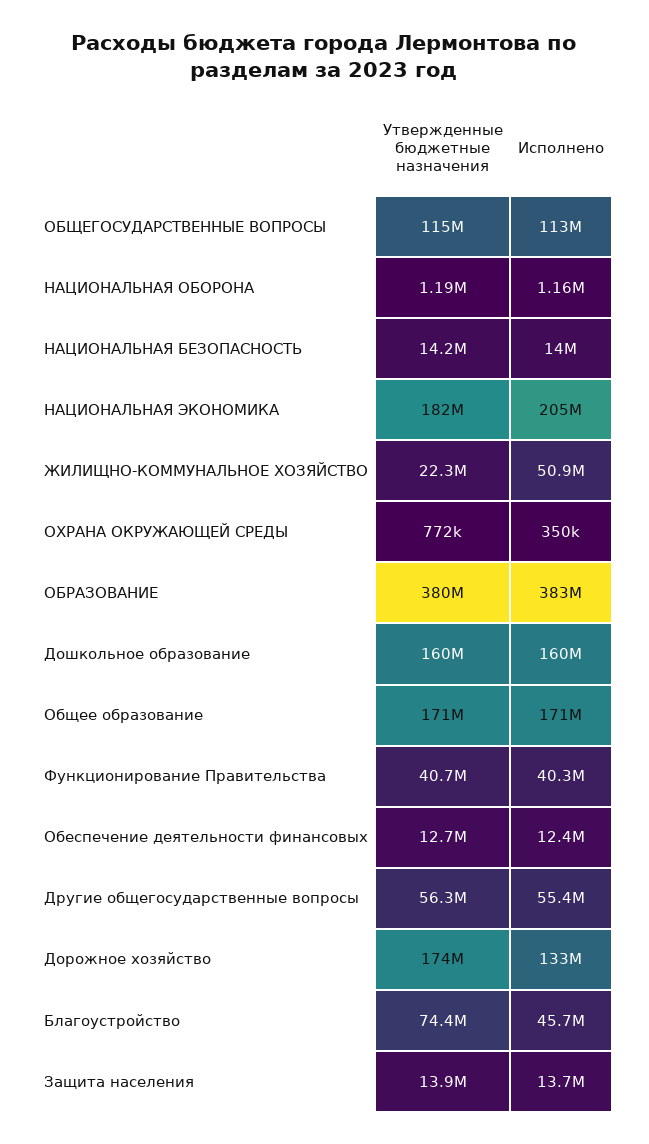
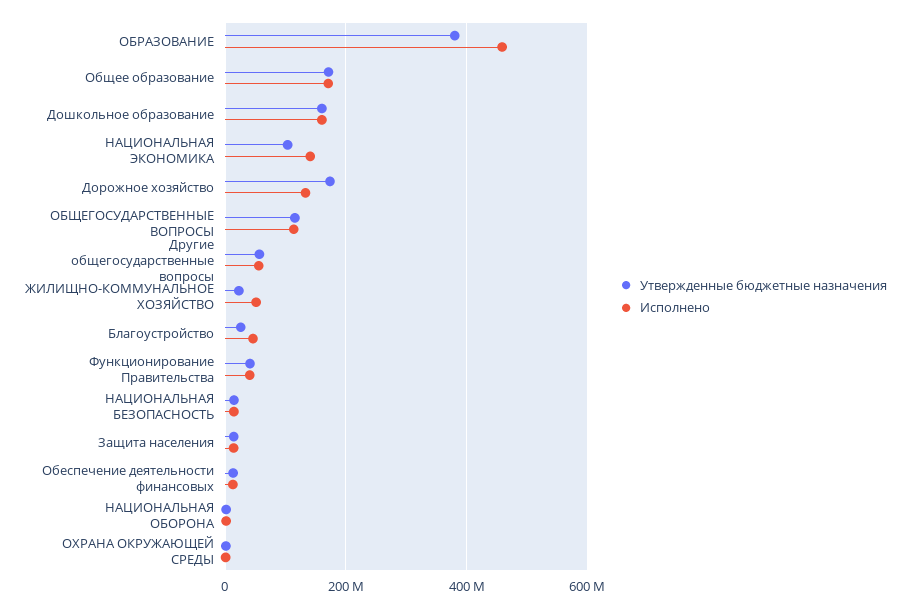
  {
    "Утвержденные бюджетные назначения": {
      "ОБЩЕГОСУДАРСТВЕННЫЕ ВОПРОСЫ": 115000000,
      "НАЦИОНАЛЬНАЯ ОБОРОНА": 1190000,
      "НАЦИОНАЛЬНАЯ БЕЗОПАСНОСТЬ": 14200000,
-     "НАЦИОНАЛЬНАЯ ЭКОНОМИКА": 182000000,
+     "НАЦИОНАЛЬНАЯ ЭКОНОМИКА": 100000000,
      "ЖИЛИЩНО-КОММУНАЛЬНОЕ ХОЗЯЙСТВО": 22300000,
      "ОХРАНА ОКРУЖАЮЩЕЙ СРЕДЫ": 772000,
      "ОБРАЗОВАНИЕ": 380000000,
      "Дошкольное образование": 160000000,
      "Общее образование": 171000000,
      "Функционирование Правительства": 40700000,
      "Обеспечение деятельности финансовых": 12700000,
      "Другие общегосударственные вопросы": 56300000,
      "Дорожное хозяйство": 174000000,
-     "Благоустройство": 74400000,
+     "Благоустройство": 20000000,
      "Защита населения": 13900000
    },
    "Исполнено": {
      "ОБЩЕГОСУДАРСТВЕННЫЕ ВОПРОСЫ": 113000000,
      "НАЦИОНАЛЬНАЯ ОБОРОНА": 1160000,
      "НАЦИОНАЛЬНАЯ БЕЗОПАСНОСТЬ": 14000000,
-     "НАЦИОНАЛЬНАЯ ЭКОНОМИКА": 205000000,
+     "НАЦИОНАЛЬНАЯ ЭКОНОМИКА": 140000000,
      "ЖИЛИЩНО-КОММУНАЛЬНОЕ ХОЗЯЙСТВО": 50900000,
      "ОХРАНА ОКРУЖАЮЩЕЙ СРЕДЫ": 350000,
-     "ОБРАЗОВАНИЕ": 383000000,
+     "ОБРАЗОВАНИЕ": 460000000,
      "Дошкольное образование": 160000000,
      "Общее образование": 171000000,
      "Функционирование Правительства": 40300000,
      "Обеспечение деятельности финансовых": 12400000,
      "Другие общегосударственные вопросы": 55400000,
      "Дорожное хозяйство": 133000000,
      "Благоустройство": 45700000,
      "Защита населения": 13700000
    }
  }

